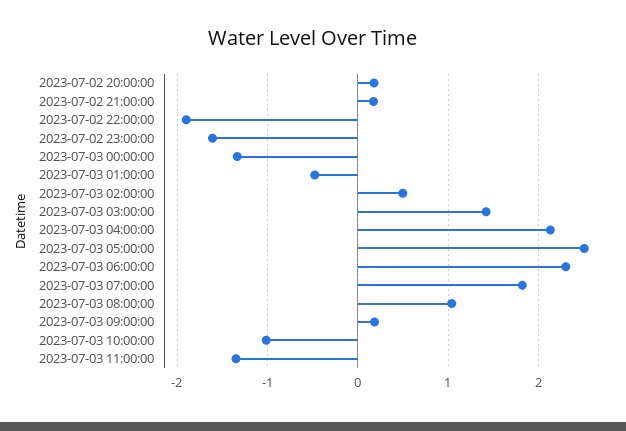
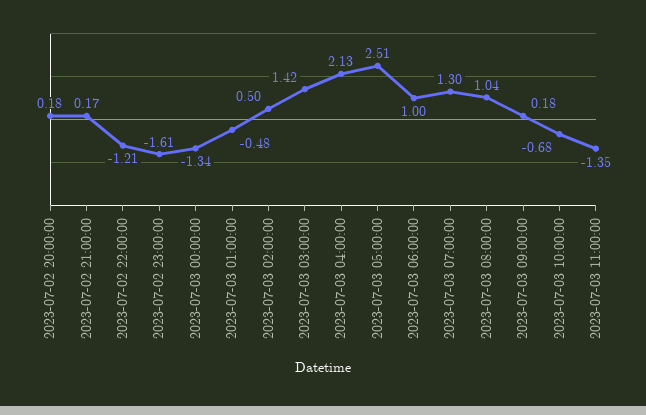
  {
    "2023-07-02 20:00:00": 0.18,
    "2023-07-02 21:00:00": 0.17,
-   "2023-07-02 22:00:00": -1.9,
+   "2023-07-02 22:00:00": -1.21,
    "2023-07-02 23:00:00": -1.61,
    "2023-07-03 00:00:00": -1.34,
    "2023-07-03 01:00:00": -0.48,
    "2023-07-03 02:00:00": 0.5,
    "2023-07-03 03:00:00": 1.42,
    "2023-07-03 04:00:00": 2.13,
    "2023-07-03 05:00:00": 2.51,
-   "2023-07-03 06:00:00": 2.3,
+   "2023-07-03 06:00:00": 1,
-   "2023-07-03 07:00:00": 1.8,
+   "2023-07-03 07:00:00": 1.3,
    "2023-07-03 08:00:00": 1.04,
    "2023-07-03 09:00:00": 0.18,
-   "2023-07-03 10:00:00": -1,
+   "2023-07-03 10:00:00": -0.68,
    "2023-07-03 11:00:00": -1.35
  }

